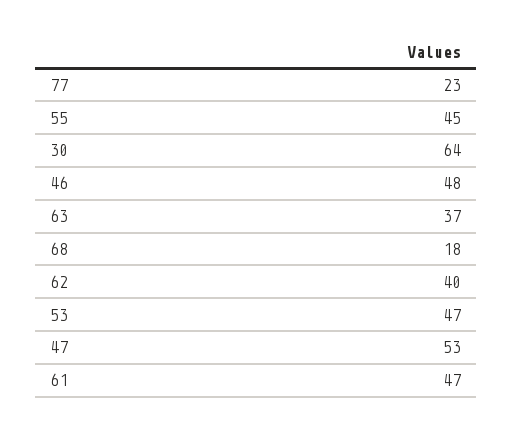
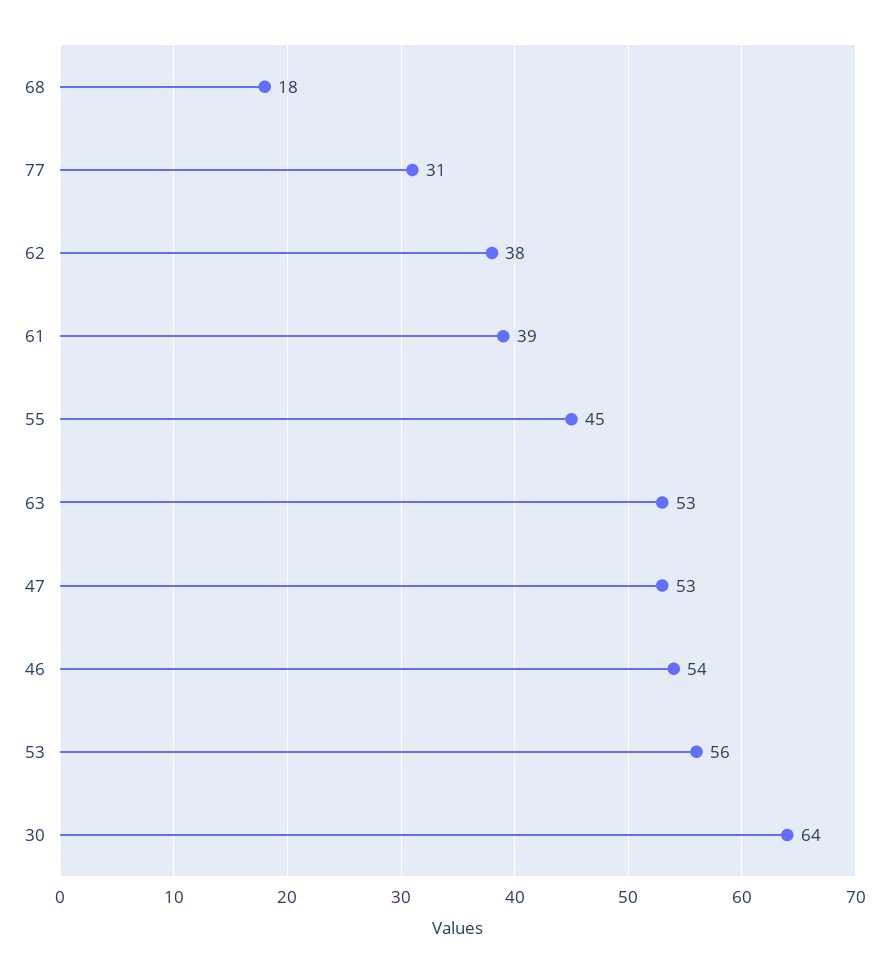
  {
-   "77": 23,
+   "77": 31,
    "55": 45,
    "30": 64,
-   "46": 48,
+   "46": 54,
-   "63": 37,
+   "63": 53,
    "68": 18,
-   "62": 40,
+   "62": 38,
-   "53": 47,
+   "53": 56,
    "47": 53,
-   "61": 47
+   "61": 39
  }

